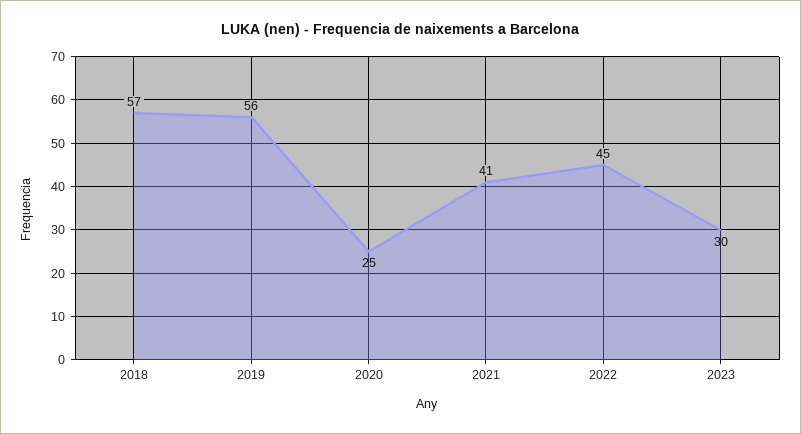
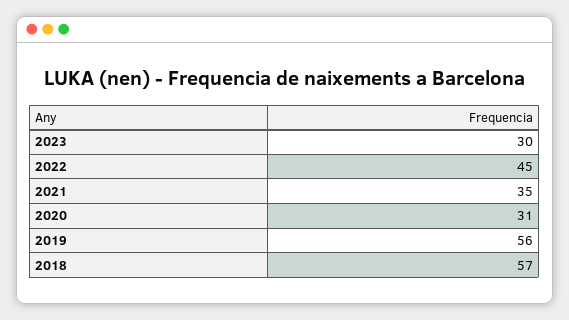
  {
    "2018": 57,
    "2019": 56,
-   "2020": 25,
+   "2020": 31,
-   "2021": 41,
+   "2021": 35,
    "2022": 45,
    "2023": 30
  }

